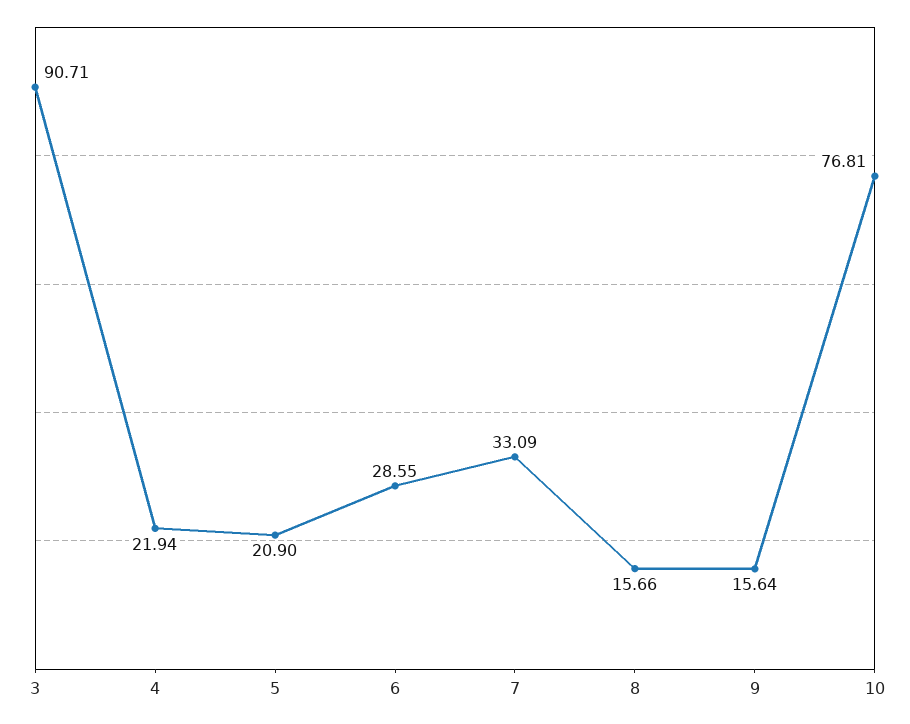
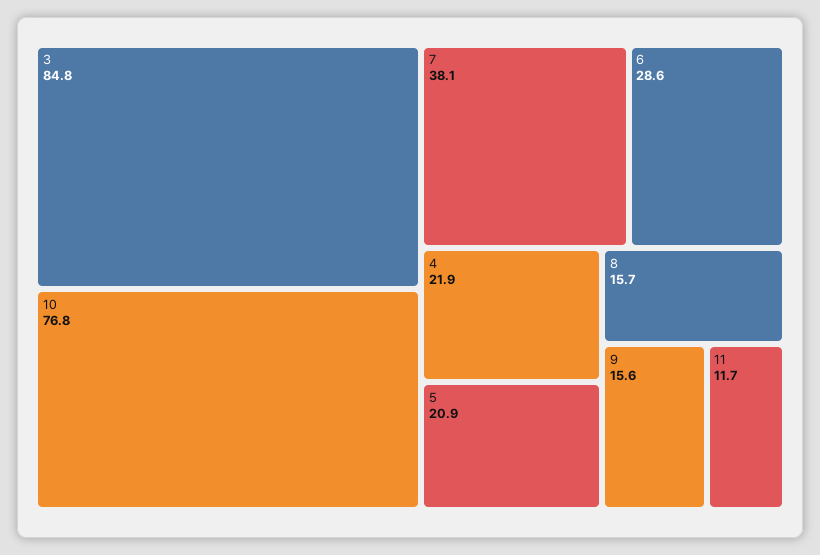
  {
-   "3": 90.71,
+   "3": 84.8,
    "4": 21.94,
    "5": 20.9,
    "6": 28.55,
-   "7": 33.09,
+   "7": 38.1,
    "8": 15.66,
    "9": 15.64,
-   "10": 76.81
+   "10": 76.81,
+   "11": 11.7
  }

